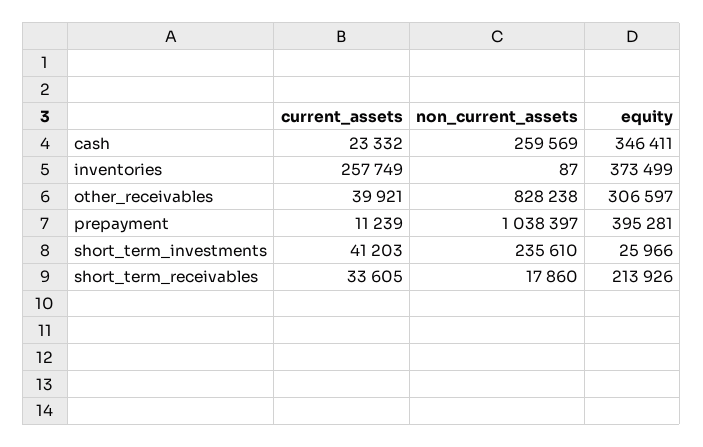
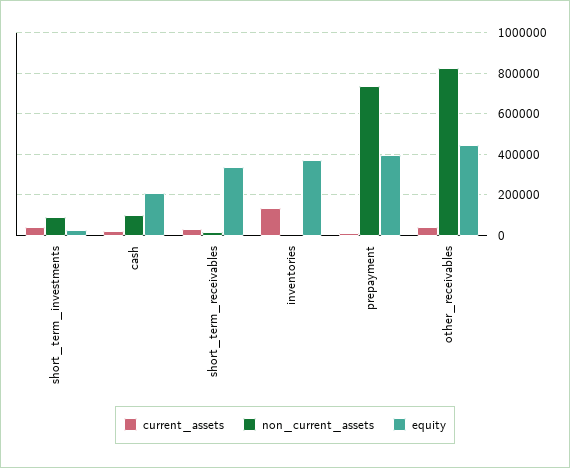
  {
    "current_assets": {
      "cash": 23332,
-     "inventories": 257749,
+     "inventories": 150000,
      "other_receivables": 39921,
      "prepayment": 11239,
      "short_term_investments": 41203,
      "short_term_receivables": 33605
    },
    "non_current_assets": {
-     "cash": 259569,
+     "cash": 100000,
      "inventories": 87,
      "other_receivables": 828238,
-     "prepayment": 1038397,
+     "prepayment": 750000,
-     "short_term_investments": 235610,
+     "short_term_investments": 100000,
      "short_term_receivables": 17860
    },
    "equity": {
-     "cash": 346411,
+     "cash": 200000,
      "inventories": 373499,
-     "other_receivables": 306597,
+     "other_receivables": 450000,
      "prepayment": 395281,
      "short_term_investments": 25966,
-     "short_term_receivables": 213926
+     "short_term_receivables": 350000
    }
  }

